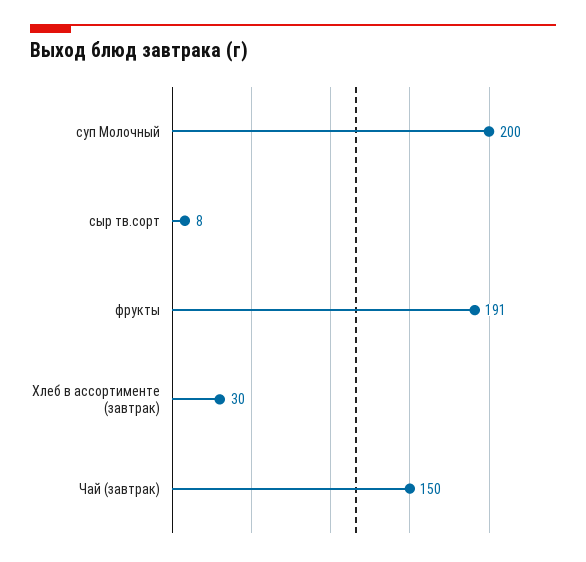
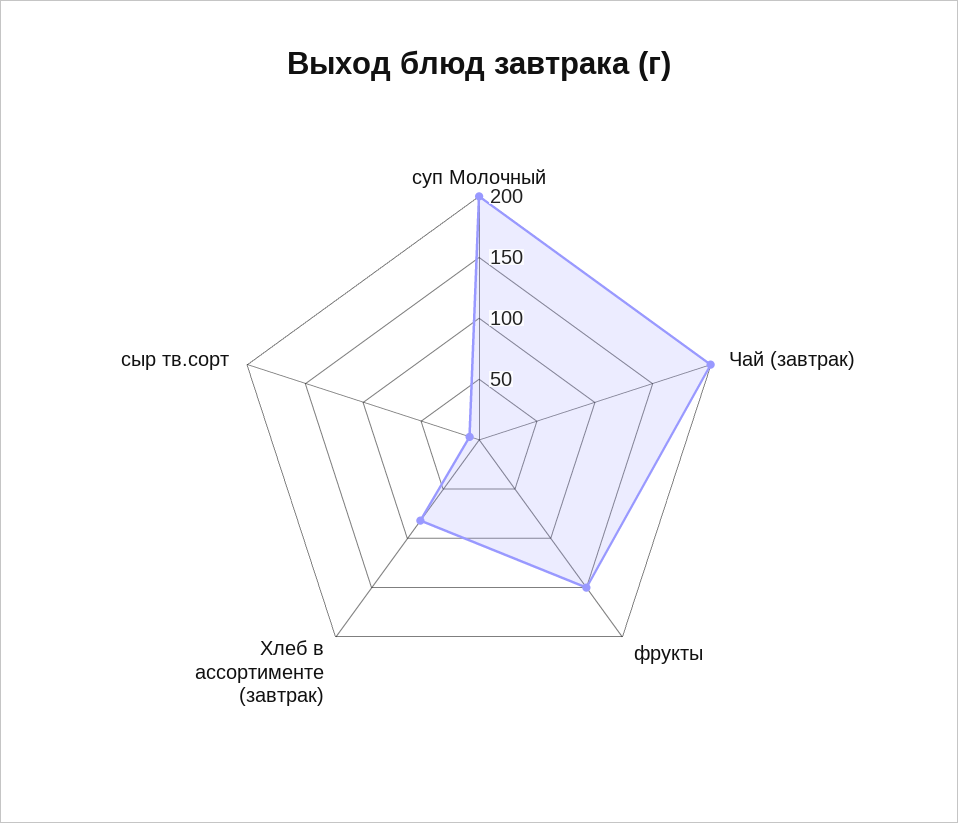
  {
    "суп Молочный": 200,
    "сыр тв.сорт": 8,
-   "фрукты": 191,
+   "фрукты": 150,
-   "Хлеб в ассортименте (завтрак)": 30,
+   "Хлеб в ассортименте (завтрак)": 80,
-   "Чай (завтрак)": 150
+   "Чай (завтрак)": 200
  }

